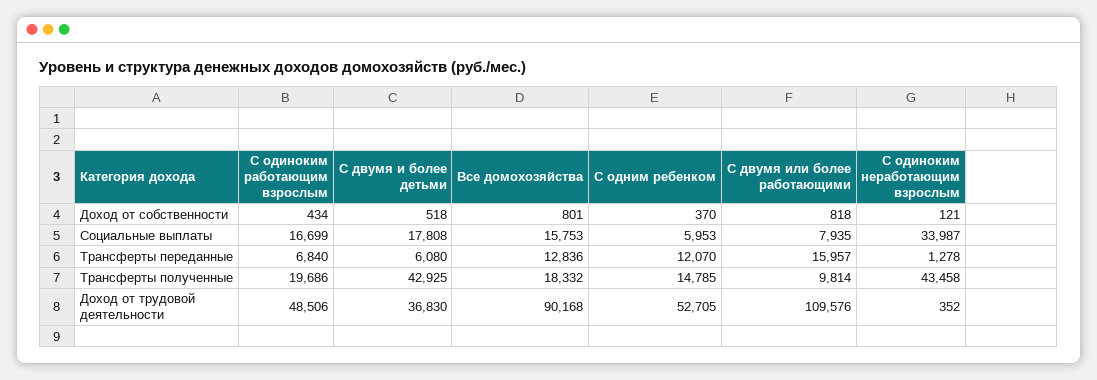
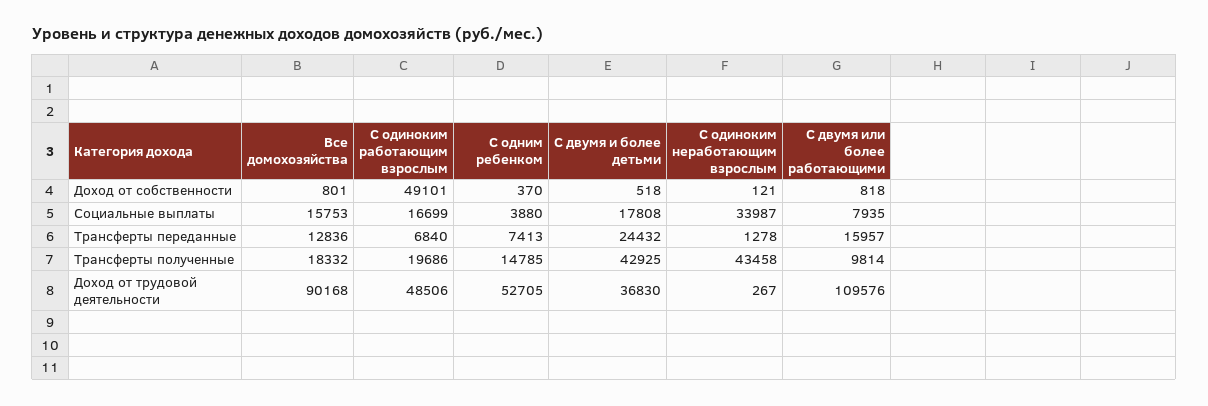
  {
    "С одиноким работающим взрослым": {
-     "Доход от собственности": 434,
+     "Доход от собственности": 49101,
      "Социальные выплаты": 16699,
      "Трансферты переданные": 6840,
      "Трансферты полученные": 19686,
      "Доход от трудовой деятельности": 48506
    },
    "С двумя и более детьми": {
      "Доход от собственности": 518,
      "Социальные выплаты": 17808,
-     "Трансферты переданные": 6080,
+     "Трансферты переданные": 24432,
      "Трансферты полученные": 42925,
      "Доход от трудовой деятельности": 36830
    },
    "Все домохозяйства": {
      "Доход от собственности": 801,
      "Социальные выплаты": 15753,
      "Трансферты переданные": 12836,
      "Трансферты полученные": 18332,
      "Доход от трудовой деятельности": 90168
    },
    "С одним ребенком": {
      "Доход от собственности": 370,
-     "Социальные выплаты": 5953,
+     "Социальные выплаты": 3880,
-     "Трансферты переданные": 12070,
+     "Трансферты переданные": 7413,
      "Трансферты полученные": 14785,
      "Доход от трудовой деятельности": 52705
    },
    "С двумя или более работающими": {
      "Доход от собственности": 818,
      "Социальные выплаты": 7935,
      "Трансферты переданные": 15957,
      "Трансферты полученные": 9814,
      "Доход от трудовой деятельности": 109576
    },
    "С одиноким неработающим взрослым": {
      "Доход от собственности": 121,
      "Социальные выплаты": 33987,
      "Трансферты переданные": 1278,
      "Трансферты полученные": 43458,
-     "Доход от трудовой деятельности": 352
+     "Доход от трудовой деятельности": 267
    }
  }

